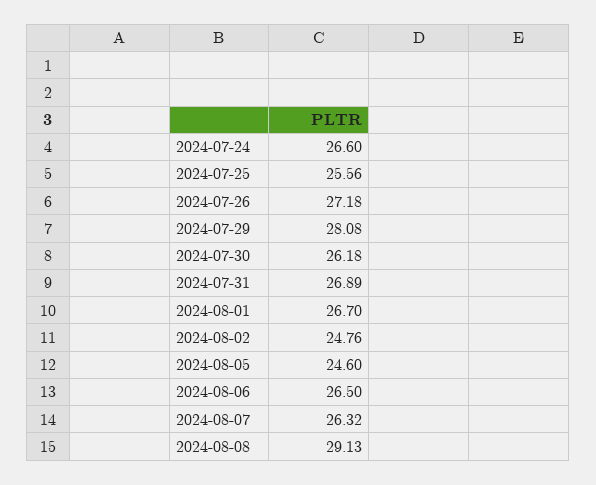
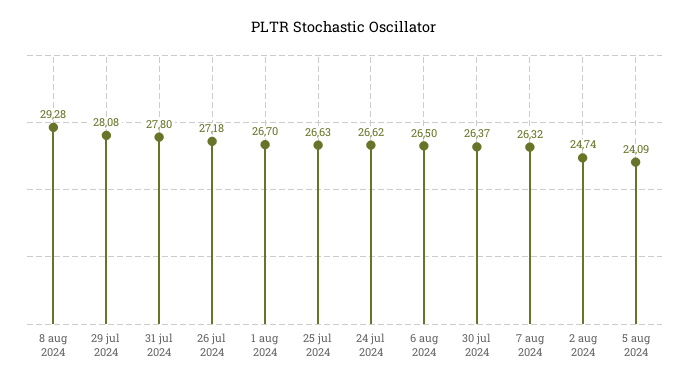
  {
-   "2024-07-24": 26.6,
+   "2024-07-24": 26.62,
-   "2024-07-25": 25.56,
+   "2024-07-25": 26.63,
    "2024-07-26": 27.18,
    "2024-07-29": 28.08,
-   "2024-07-30": 26.18,
+   "2024-07-30": 26.37,
-   "2024-07-31": 26.89,
+   "2024-07-31": 27.8,
    "2024-08-01": 26.7,
-   "2024-08-02": 24.76,
+   "2024-08-02": 24.74,
-   "2024-08-05": 24.6,
+   "2024-08-05": 24.09,
    "2024-08-06": 26.5,
    "2024-08-07": 26.32,
-   "2024-08-08": 29.13
+   "2024-08-08": 29.28
  }

